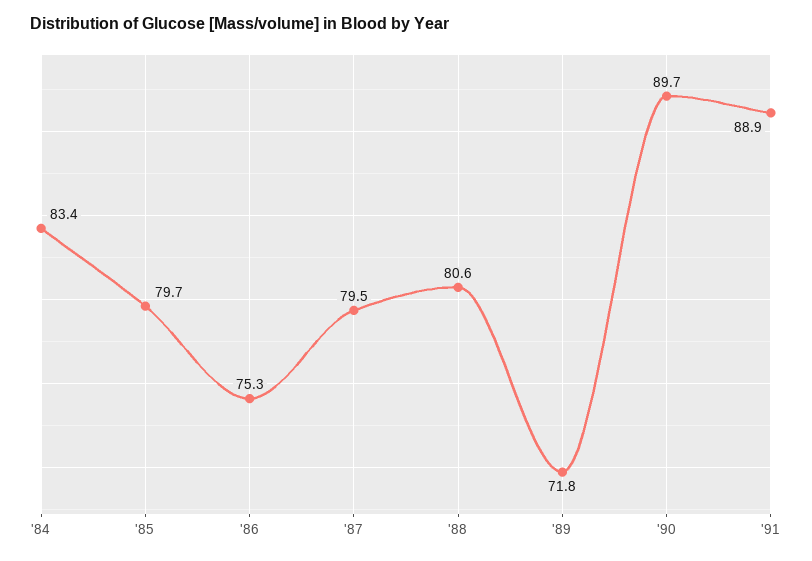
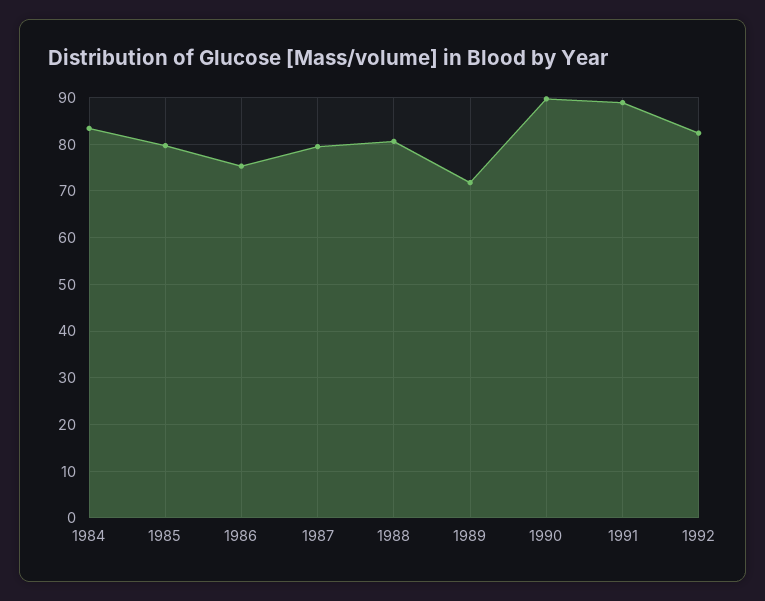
  {
    "'84": 83.4,
    "'85": 79.7,
    "'86": 75.3,
    "'87": 79.5,
    "'88": 80.6,
    "'89": 71.8,
    "'90": 89.7,
-   "'91": 88.9
+   "'91": 88.9,
+   "1992": 82
  }

